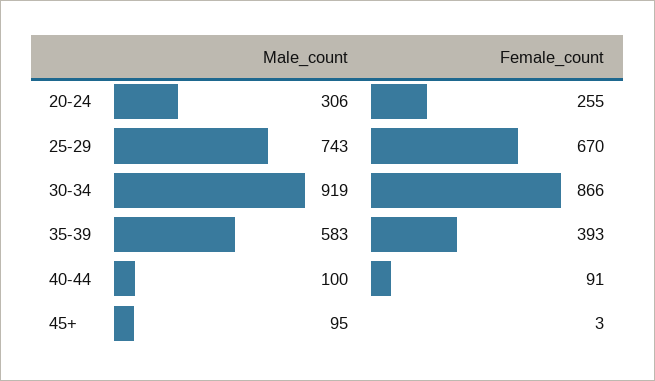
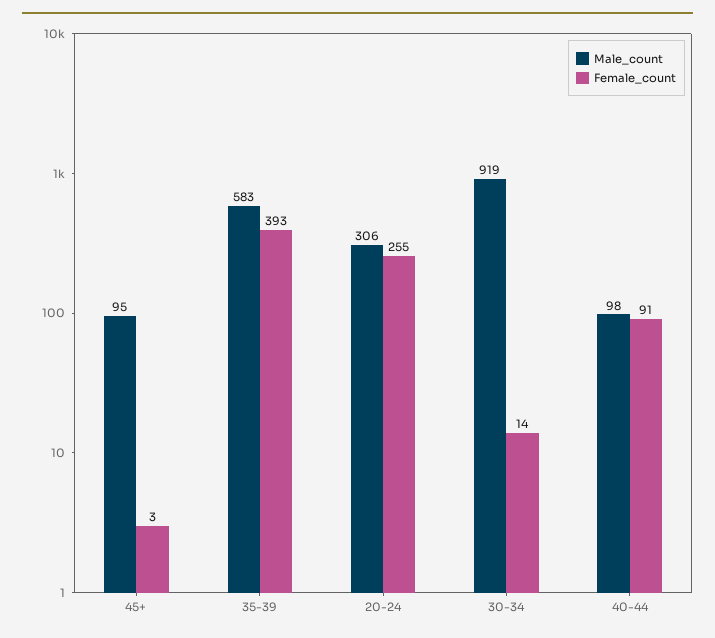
  {
    "Male_count": {
      "20-24": 306,
-     "25-29": 743,
      "30-34": 919,
      "35-39": 583,
-     "40-44": 100,
+     "40-44": 98,
      "45+": 95
    },
    "Female_count": {
      "20-24": 255,
-     "25-29": 670,
-     "30-34": 866,
+     "30-34": 14,
      "35-39": 393,
      "40-44": 91,
      "45+": 3
    }
  }

